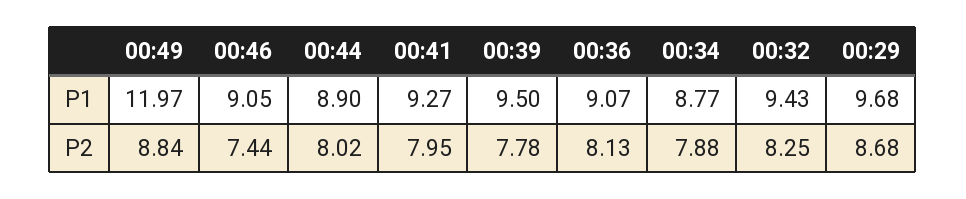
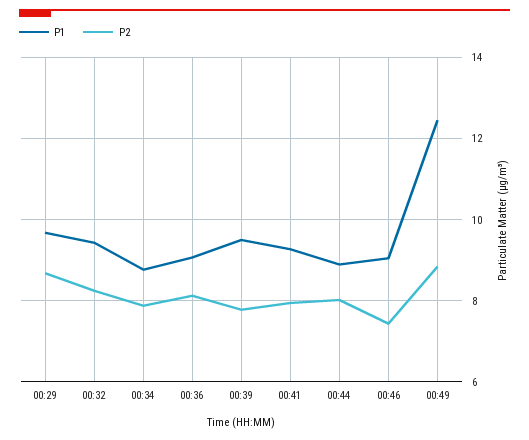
  {
    "P1": {
-     "00:49": 11.97,
+     "00:49": 12.4,
      "00:46": 9.05,
      "00:44": 8.9,
      "00:41": 9.27,
      "00:39": 9.5,
      "00:36": 9.07,
      "00:34": 8.77,
      "00:32": 9.43,
      "00:29": 9.68
    },
    "P2": {
      "00:49": 8.84,
      "00:46": 7.44,
      "00:44": 8.02,
      "00:41": 7.95,
      "00:39": 7.78,
      "00:36": 8.13,
      "00:34": 7.88,
      "00:32": 8.25,
      "00:29": 8.68
    }
  }

